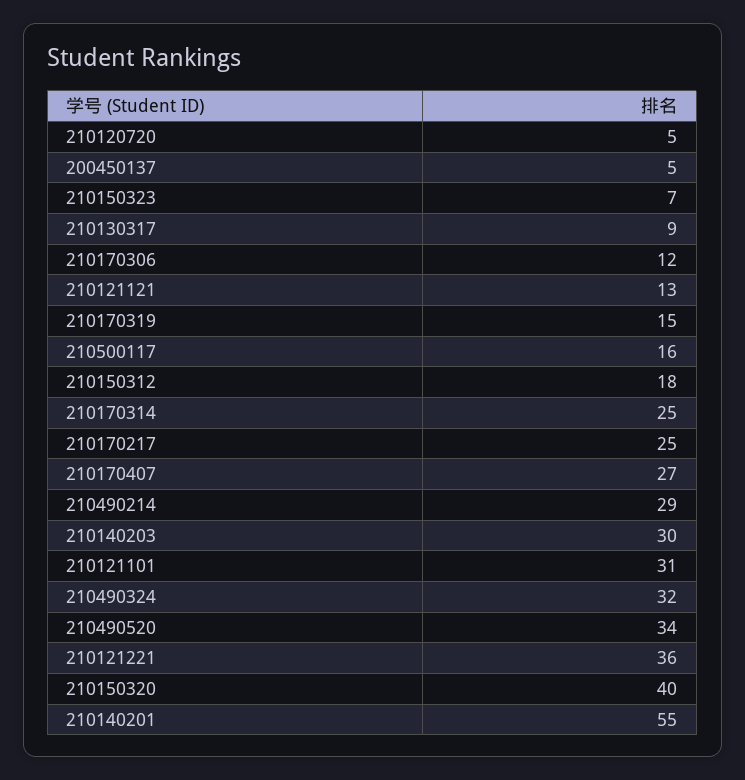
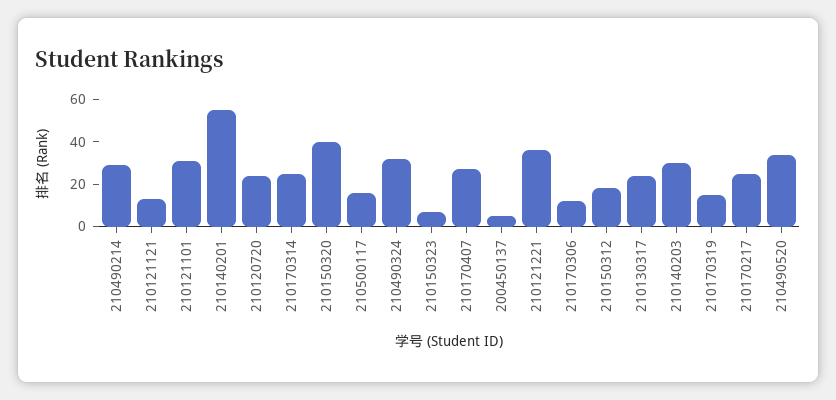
  {
-   "210120720": 5,
+   "210120720": 25,
    "200450137": 5,
    "210150323": 7,
-   "210130317": 9,
+   "210130317": 25,
    "210170306": 12,
    "210121121": 13,
    "210170319": 15,
    "210500117": 16,
    "210150312": 18,
    "210170314": 25,
    "210170217": 25,
    "210170407": 27,
    "210490214": 29,
    "210140203": 30,
    "210121101": 31,
    "210490324": 32,
    "210490520": 34,
    "210121221": 36,
    "210150320": 40,
    "210140201": 55
  }

